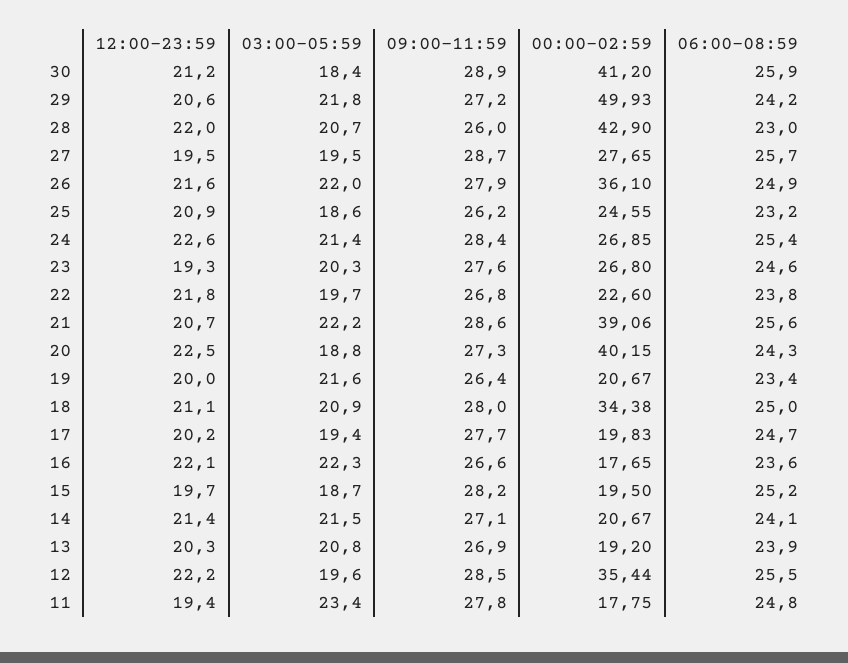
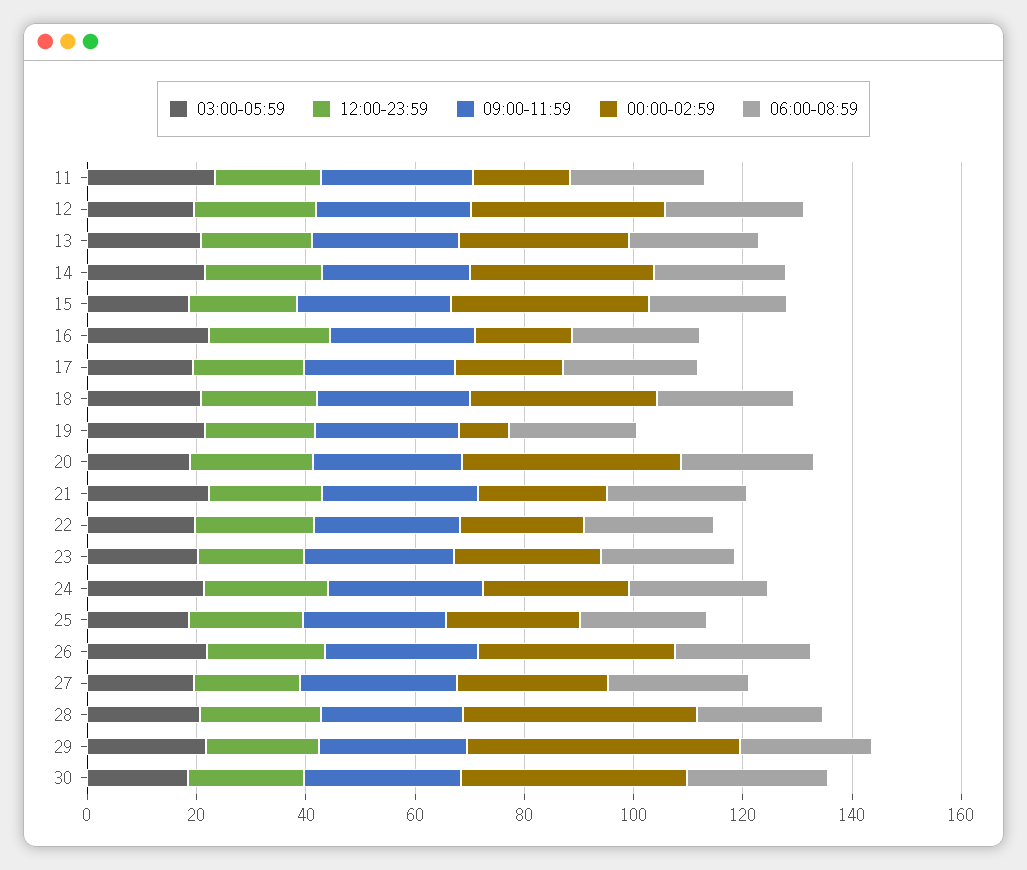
  {
    "12:00-23:59": {
      "30": 21.2,
      "29": 20.6,
      "28": 22,
      "27": 19.5,
      "26": 21.6,
      "25": 20.9,
      "24": 22.6,
      "23": 19.3,
      "22": 21.8,
      "21": 20.7,
      "20": 22.5,
      "19": 20,
      "18": 21.1,
      "17": 20.2,
      "16": 22.1,
      "15": 19.7,
      "14": 21.4,
      "13": 20.3,
      "12": 22.2,
      "11": 19.4
    },
    "03:00-05:59": {
      "30": 18.4,
      "29": 21.8,
      "28": 20.7,
      "27": 19.5,
      "26": 22,
      "25": 18.6,
      "24": 21.4,
      "23": 20.3,
      "22": 19.7,
      "21": 22.2,
      "20": 18.8,
      "19": 21.6,
      "18": 20.9,
      "17": 19.4,
      "16": 22.3,
      "15": 18.7,
      "14": 21.5,
      "13": 20.8,
      "12": 19.6,
      "11": 23.4
    },
    "09:00-11:59": {
      "30": 28.9,
      "29": 27.2,
      "28": 26,
      "27": 28.7,
      "26": 27.9,
      "25": 26.2,
      "24": 28.4,
      "23": 27.6,
      "22": 26.8,
      "21": 28.6,
      "20": 27.3,
      "19": 26.4,
      "18": 28,
      "17": 27.7,
      "16": 26.6,
      "15": 28.2,
      "14": 27.1,
      "13": 26.9,
      "12": 28.5,
      "11": 27.8
    },
    "00:00-02:59": {
      "30": 41.2,
      "29": 49.93,
      "28": 42.9,
      "27": 27.65,
      "26": 36.1,
      "25": 24.55,
      "24": 26.85,
      "23": 26.8,
      "22": 22.6,
-     "21": 39.06,
+     "21": 25,
      "20": 40.15,
-     "19": 20.67,
+     "19": 10,
      "18": 34.38,
      "17": 19.83,
      "16": 17.65,
-     "15": 19.5,
+     "15": 35,
-     "14": 20.67,
+     "14": 35,
-     "13": 19.2,
+     "13": 30,
      "12": 35.44,
      "11": 17.75
    },
    "06:00-08:59": {
      "30": 25.9,
      "29": 24.2,
      "28": 23,
      "27": 25.7,
      "26": 24.9,
      "25": 23.2,
      "24": 25.4,
      "23": 24.6,
      "22": 23.8,
      "21": 25.6,
      "20": 24.3,
      "19": 23.4,
      "18": 25,
      "17": 24.7,
      "16": 23.6,
      "15": 25.2,
      "14": 24.1,
      "13": 23.9,
      "12": 25.5,
      "11": 24.8
    }
  }

